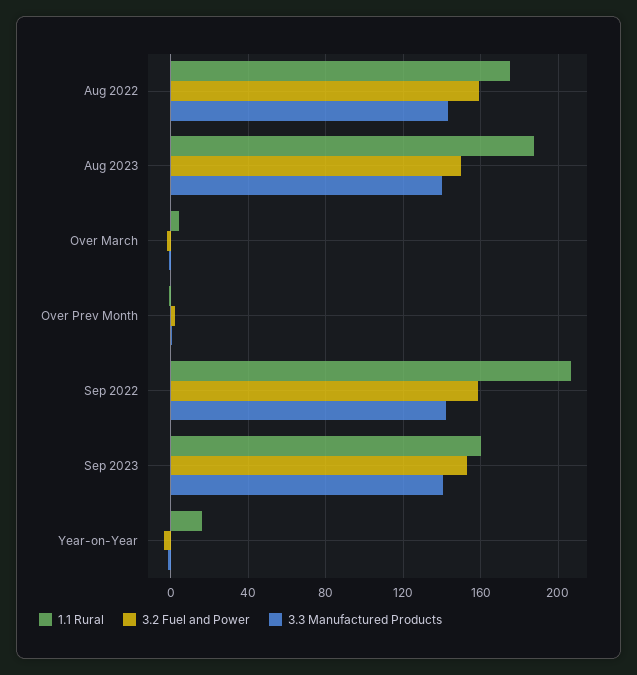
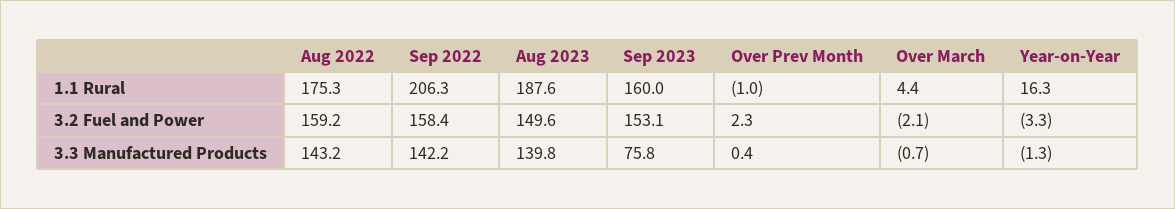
  {
    "1.1 Rural": {
      "Aug 2022": 175.3,
      "Aug 2023": 187.6,
      "Over March": 4.4,
      "Over Prev Month": -1,
      "Sep 2022": 206.3,
      "Sep 2023": 160,
      "Year-on-Year": 16.3
    },
    "3.2 Fuel and Power": {
      "Aug 2022": 159.2,
      "Aug 2023": 149.6,
      "Over March": -2.1,
      "Over Prev Month": 2.3,
      "Sep 2022": 158.4,
      "Sep 2023": 153.1,
      "Year-on-Year": -3.3
    },
    "3.3 Manufactured Products": {
      "Aug 2022": 143.2,
      "Aug 2023": 139.8,
      "Over March": -0.7,
      "Over Prev Month": 0.4,
      "Sep 2022": 142.2,
-     "Sep 2023": 140,
+     "Sep 2023": 75.8,
      "Year-on-Year": -1.3
    }
  }

